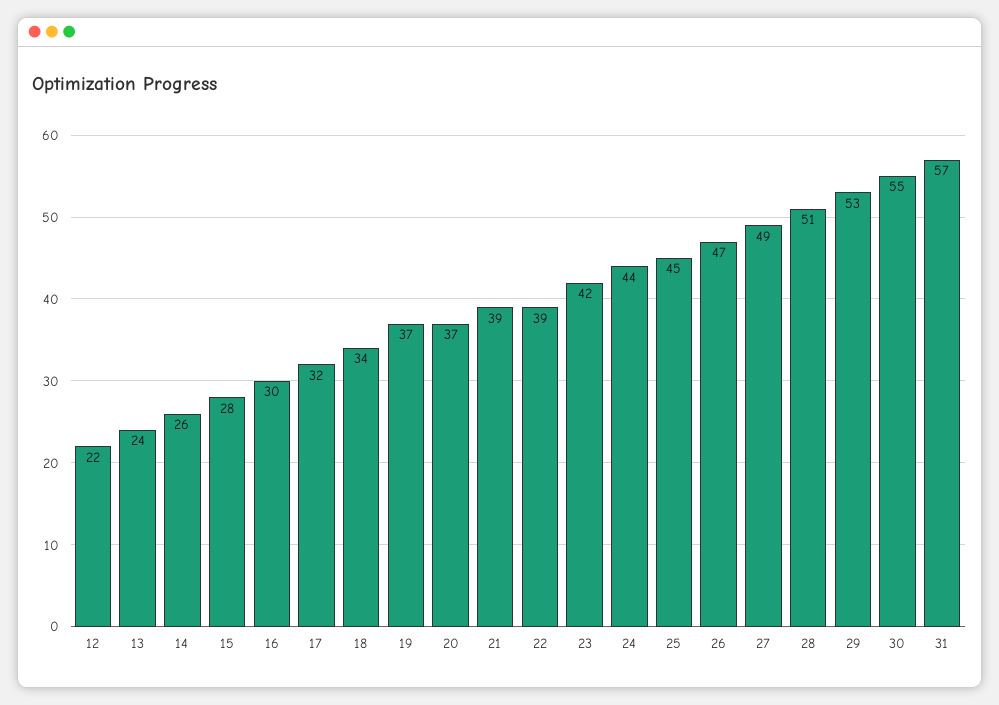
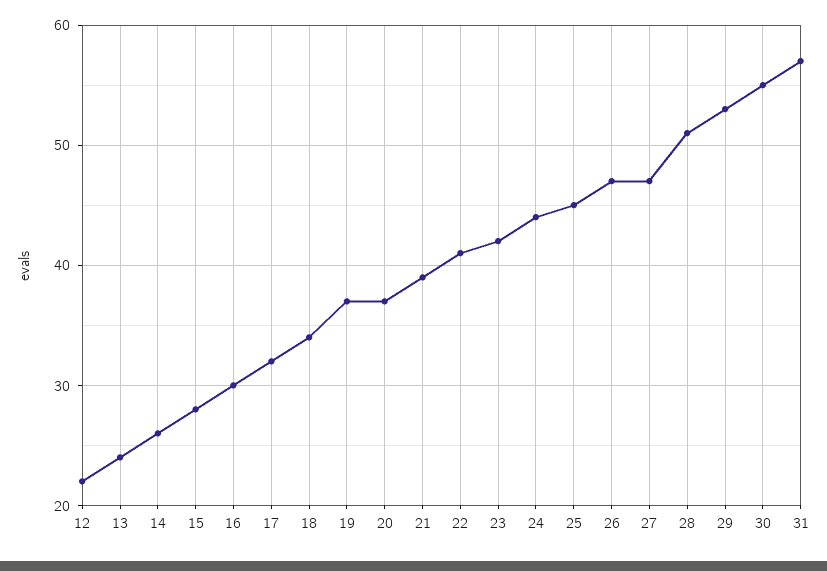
  {
    "12": 22,
    "13": 24,
    "14": 26,
    "15": 28,
    "16": 30,
    "17": 32,
    "18": 34,
    "19": 37,
    "20": 37,
    "21": 39,
-   "22": 39,
+   "22": 41,
    "23": 42,
    "24": 44,
    "25": 45,
    "26": 47,
-   "27": 49,
+   "27": 47,
    "28": 51,
    "29": 53,
    "30": 55,
    "31": 57
  }

